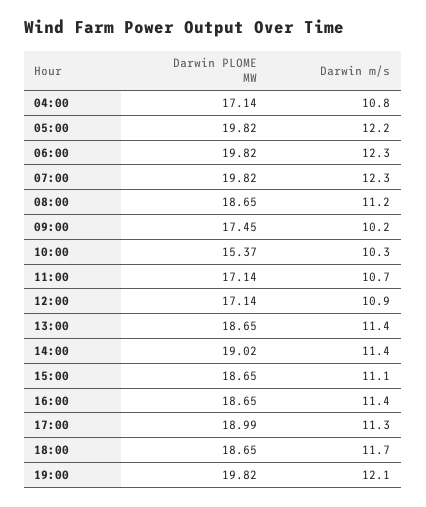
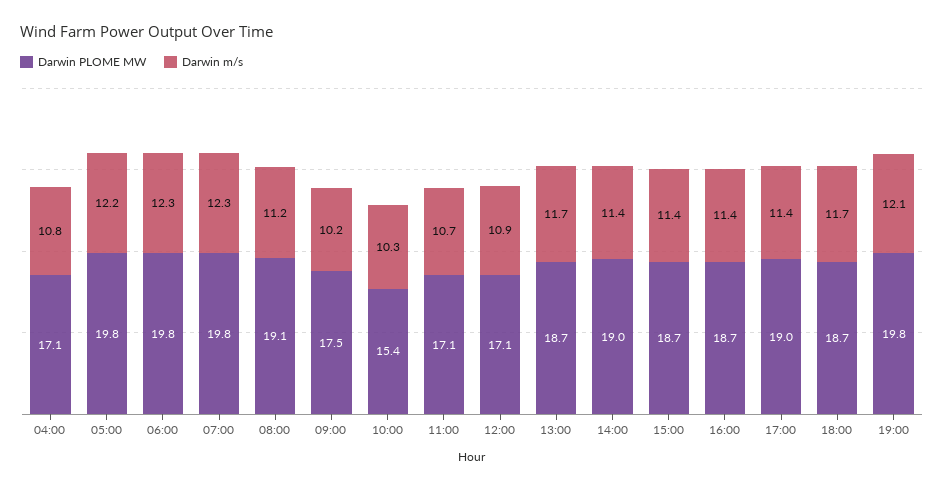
  {
    "Darwin PLOME MW": {
      "04:00": 17.14,
      "05:00": 19.82,
      "06:00": 19.82,
      "07:00": 19.82,
-     "08:00": 18.65,
+     "08:00": 19.1,
      "09:00": 17.45,
      "10:00": 15.37,
      "11:00": 17.14,
      "12:00": 17.14,
      "13:00": 18.65,
      "14:00": 19.02,
      "15:00": 18.65,
      "16:00": 18.65,
      "17:00": 18.99,
      "18:00": 18.65,
      "19:00": 19.82
    },
    "Darwin m/s": {
      "04:00": 10.8,
      "05:00": 12.2,
      "06:00": 12.3,
      "07:00": 12.3,
      "08:00": 11.2,
      "09:00": 10.2,
      "10:00": 10.3,
      "11:00": 10.7,
      "12:00": 10.9,
-     "13:00": 11.4,
+     "13:00": 11.7,
      "14:00": 11.4,
-     "15:00": 11.1,
+     "15:00": 11.4,
      "16:00": 11.4,
-     "17:00": 11.3,
+     "17:00": 11.4,
      "18:00": 11.7,
      "19:00": 12.1
    }
  }

